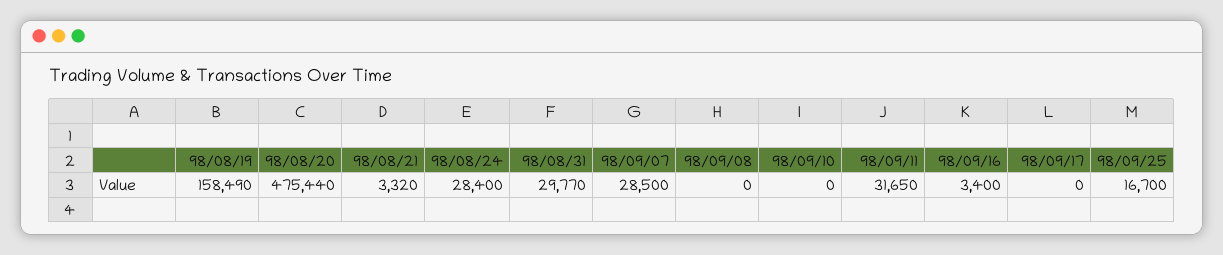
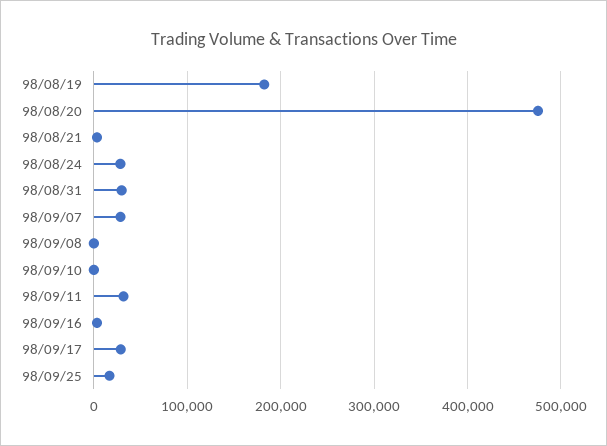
  {
-   "98/08/19": 158490,
+   "98/08/19": 180000,
    "98/08/20": 475440,
    "98/08/21": 3320,
    "98/08/24": 28400,
    "98/08/31": 29770,
    "98/09/07": 28500,
    "98/09/08": 0,
    "98/09/10": 0,
    "98/09/11": 31650,
    "98/09/16": 3400,
-   "98/09/17": 0,
+   "98/09/17": 30000,
    "98/09/25": 16700
  }

